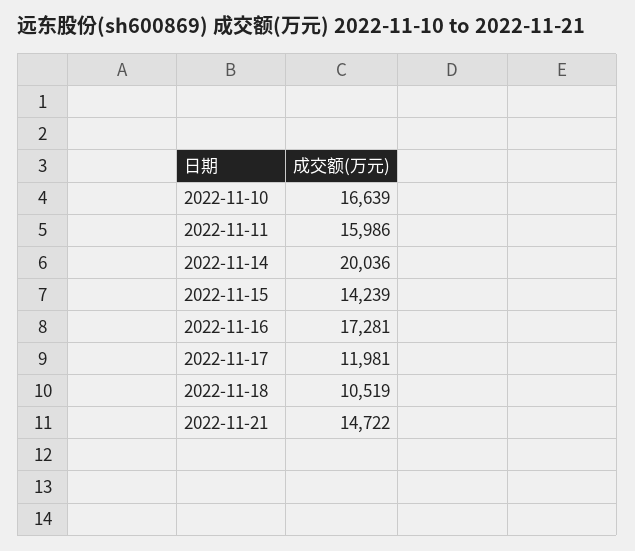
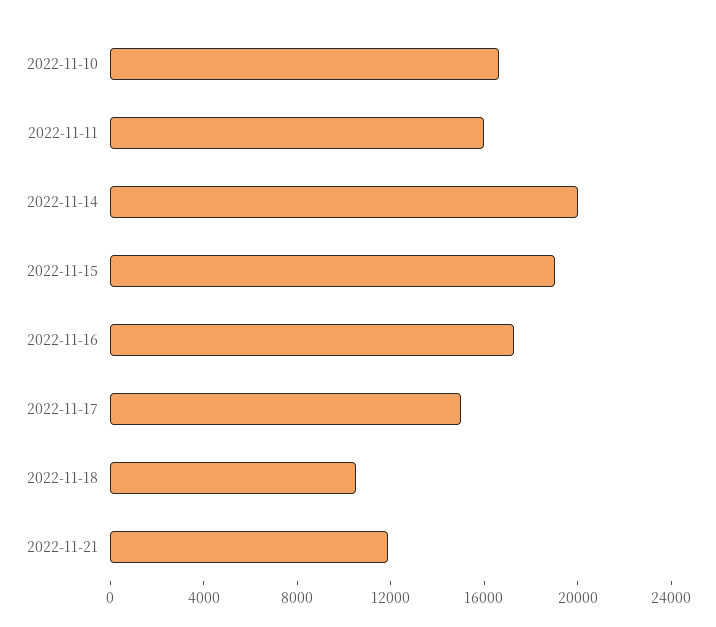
  {
    "2022-11-10": 16639,
    "2022-11-11": 15986,
    "2022-11-14": 20036,
-   "2022-11-15": 14239,
+   "2022-11-15": 19000,
    "2022-11-16": 17281,
-   "2022-11-17": 11981,
+   "2022-11-17": 15000,
    "2022-11-18": 10519,
-   "2022-11-21": 14722
+   "2022-11-21": 12000
  }

